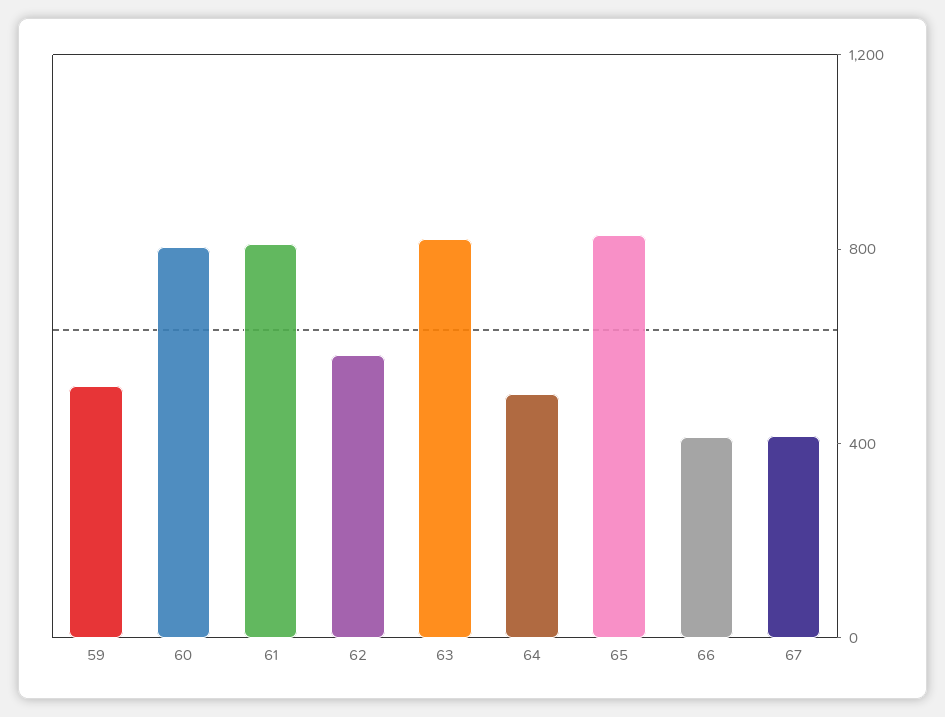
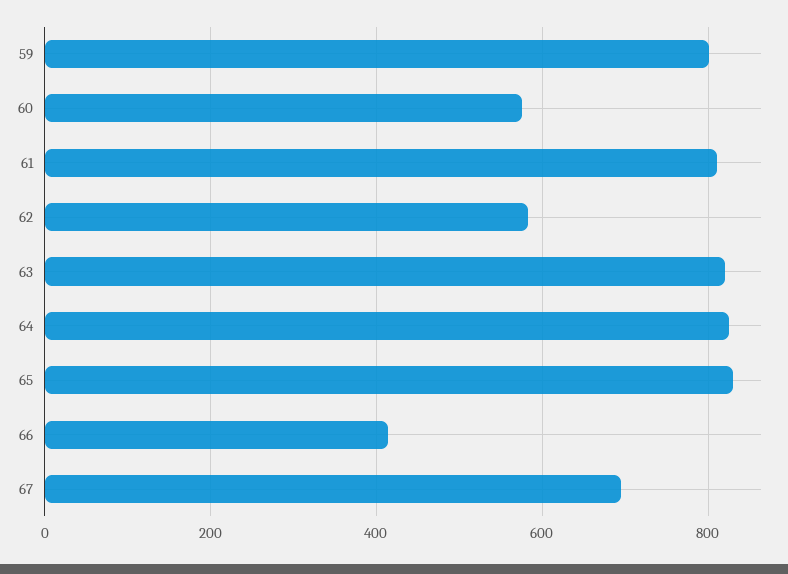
  {
-   "59": 500,
+   "59": 800,
-   "60": 800,
+   "60": 580,
    "61": 820,
    "62": 580,
    "63": 820,
-   "64": 500,
+   "64": 820,
    "65": 840,
    "66": 420,
-   "67": 400
+   "67": 700
  }

